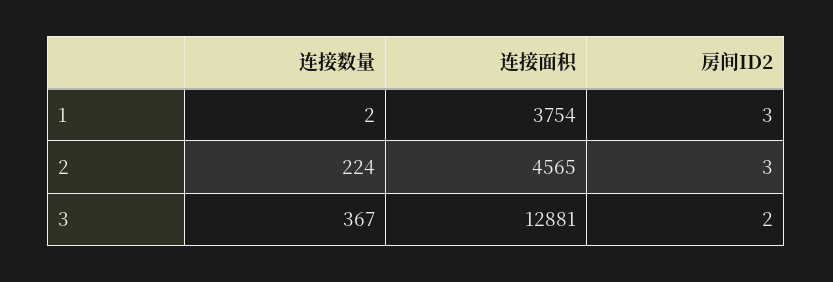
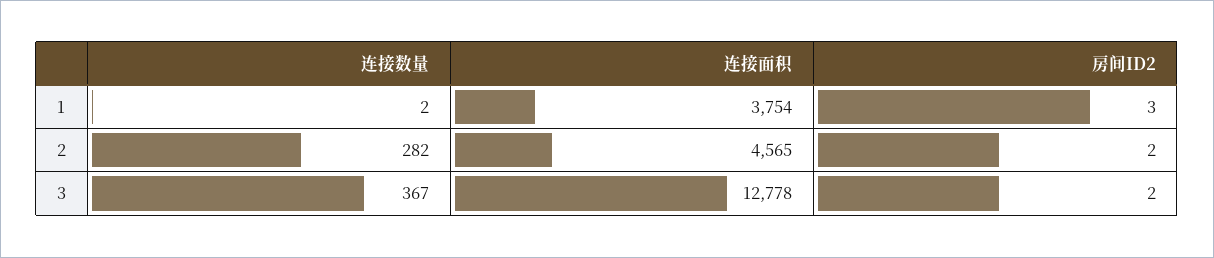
  {
    "连接数量": {
      "1": 2,
-     "2": 224,
+     "2": 282,
      "3": 367
    },
    "连接面积": {
      "1": 3754,
      "2": 4565,
-     "3": 12881
+     "3": 12778
    },
    "房间ID2": {
      "1": 3,
-     "2": 3,
+     "2": 2,
      "3": 2
    }
  }

